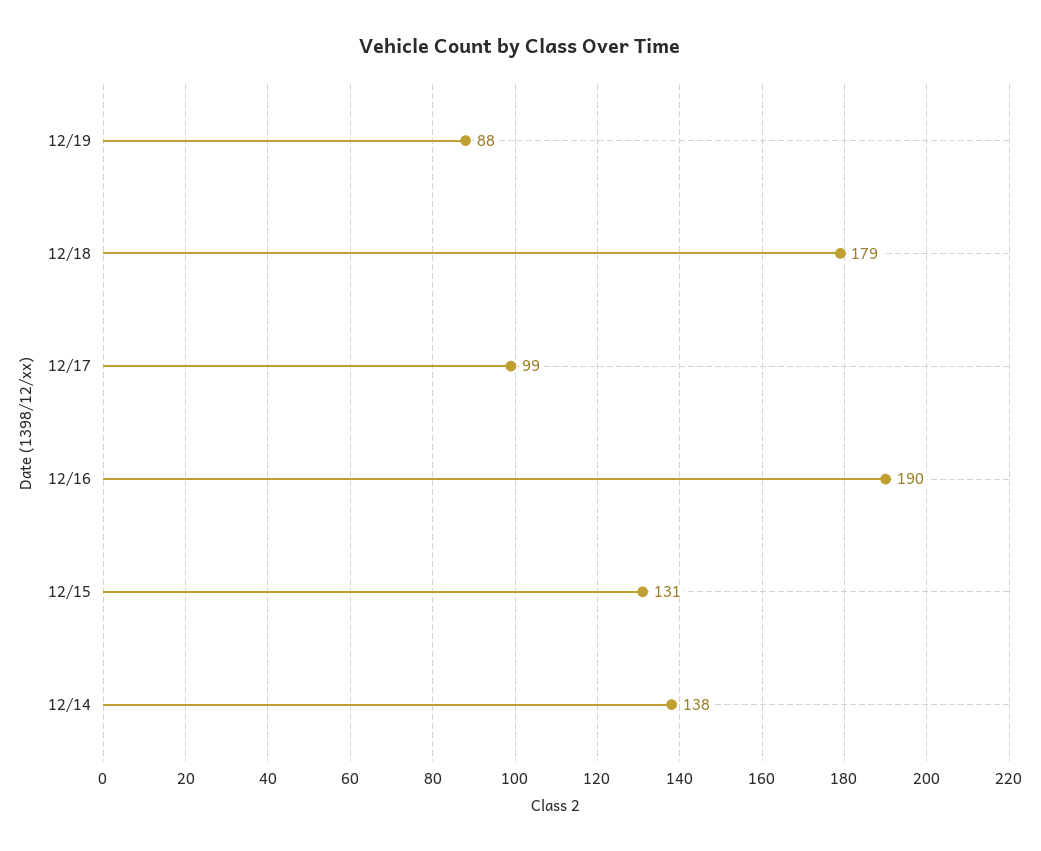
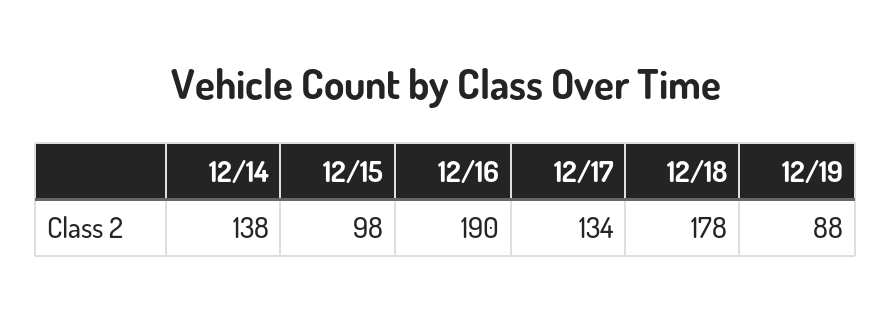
  {
    "12/19": 88,
-   "12/18": 179,
+   "12/18": 178,
-   "12/17": 99,
+   "12/17": 134,
    "12/16": 190,
-   "12/15": 131,
+   "12/15": 98,
    "12/14": 138
  }

